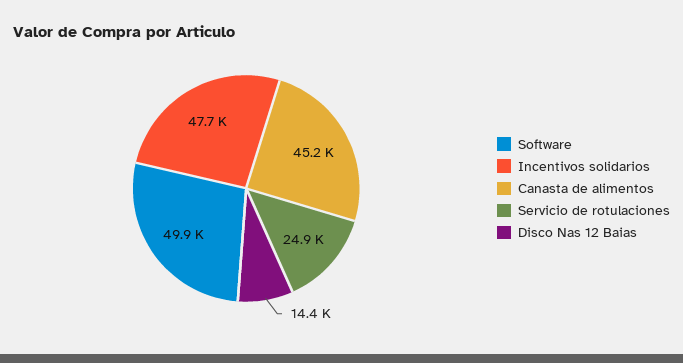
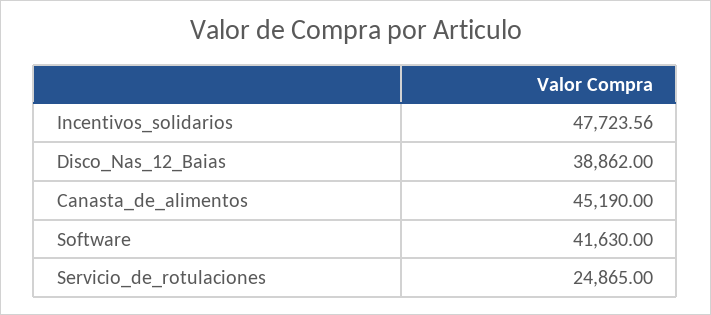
  {
-   "Software": 49900,
+   "Software": 41630,
    "Incentivos solidarios": 47723.56,
    "Canasta de alimentos": 45190,
    "Servicio de rotulaciones": 24865,
-   "Disco Nas 12 Baias": 14400
+   "Disco Nas 12 Baias": 38862
  }

